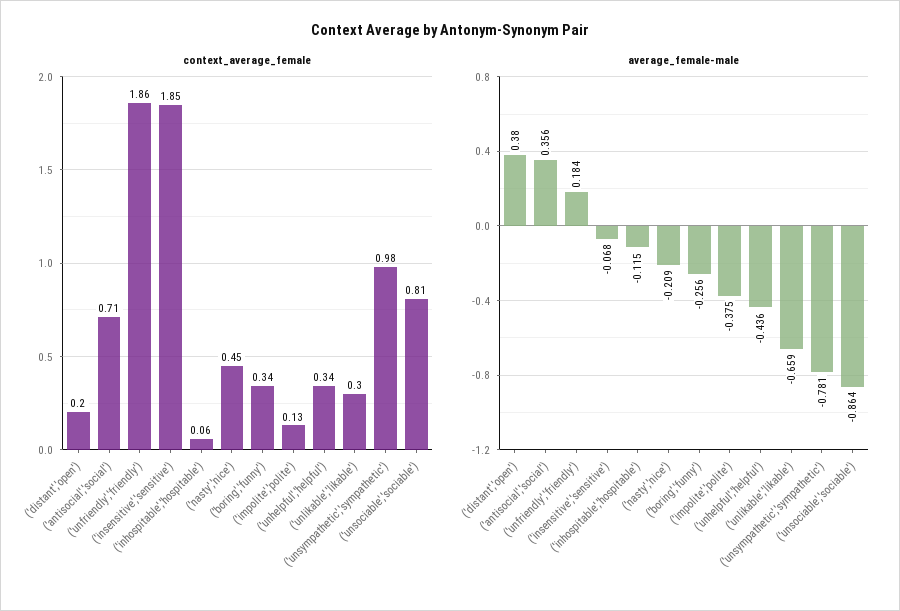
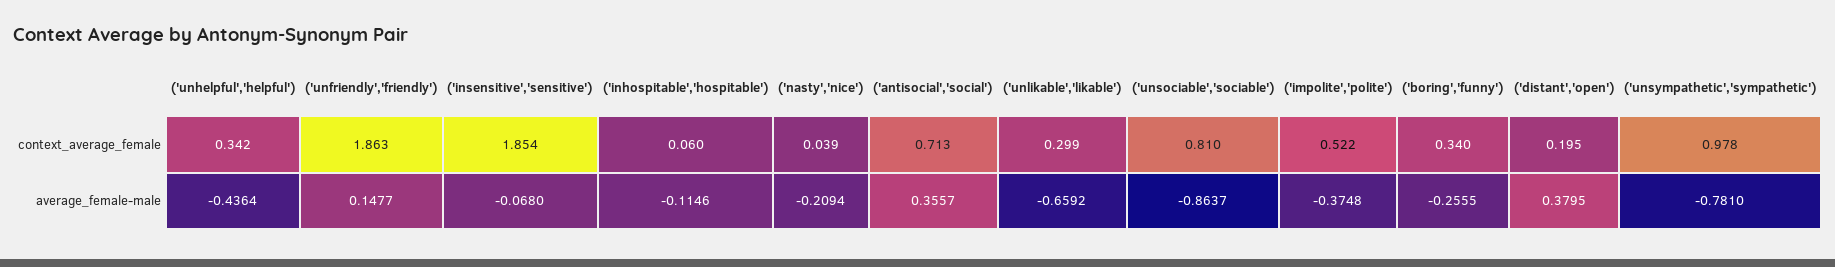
  {
    "context_average_female": {
      "('distant','open')": 0.195,
      "('antisocial','social')": 0.713,
      "('unfriendly','friendly')": 1.863,
      "('insensitive','sensitive')": 1.854,
      "('inhospitable','hospitable')": 0.06,
-     "('nasty','nice')": 0.45,
+     "('nasty','nice')": 0.039,
      "('boring','funny')": 0.34,
-     "('impolite','polite')": 0.13,
+     "('impolite','polite')": 0.522,
      "('unhelpful','helpful')": 0.342,
      "('unlikable','likable')": 0.299,
      "('unsympathetic','sympathetic')": 0.978,
      "('unsociable','sociable')": 0.81
    },
    "average_female-male": {
      "('distant','open')": 0.3795,
      "('antisocial','social')": 0.3557,
-     "('unfriendly','friendly')": 0.184,
+     "('unfriendly','friendly')": 0.1477,
      "('insensitive','sensitive')": -0.068,
      "('inhospitable','hospitable')": -0.1146,
      "('nasty','nice')": -0.2094,
      "('boring','funny')": -0.2555,
      "('impolite','polite')": -0.3748,
      "('unhelpful','helpful')": -0.4364,
      "('unlikable','likable')": -0.6592,
      "('unsympathetic','sympathetic')": -0.781,
      "('unsociable','sociable')": -0.8637
    }
  }

